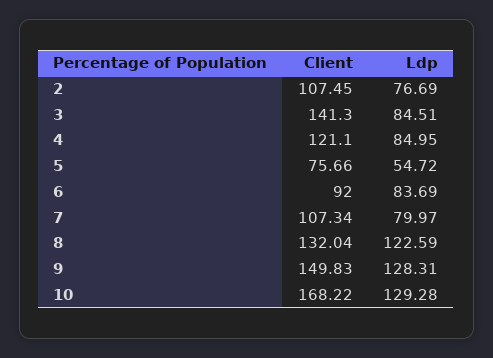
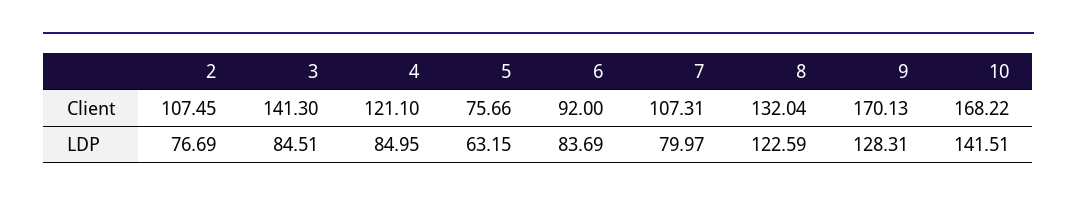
  {
    "Client": {
      "2": 107.45,
      "3": 141.3,
      "4": 121.1,
      "5": 75.66,
      "6": 92,
-     "7": 107.34,
+     "7": 107.31,
      "8": 132.04,
-     "9": 149.83,
+     "9": 170.13,
      "10": 168.22
    },
    "Ldp": {
      "2": 76.69,
      "3": 84.51,
      "4": 84.95,
-     "5": 54.72,
+     "5": 63.15,
      "6": 83.69,
      "7": 79.97,
      "8": 122.59,
      "9": 128.31,
-     "10": 129.28
+     "10": 141.51
    }
  }

